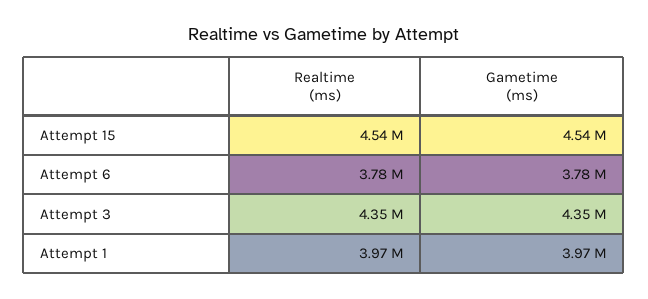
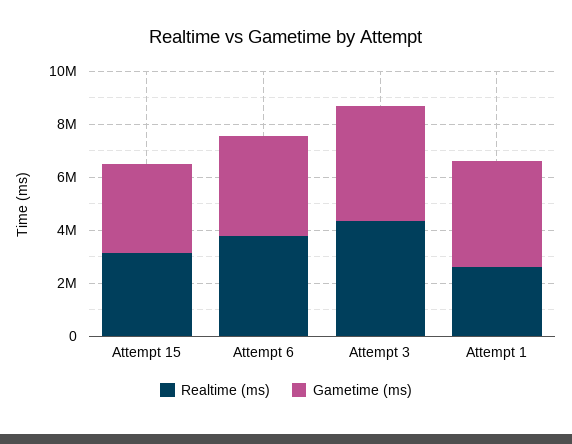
  {
    "Realtime (ms)": {
-     "Attempt 15": 4540000,
+     "Attempt 15": 3000000,
      "Attempt 6": 3780000,
      "Attempt 3": 4350000,
-     "Attempt 1": 3970000
+     "Attempt 1": 2500000
    },
    "Gametime (ms)": {
-     "Attempt 15": 4540000,
+     "Attempt 15": 3500000,
      "Attempt 6": 3780000,
      "Attempt 3": 4350000,
      "Attempt 1": 3970000
    }
  }

